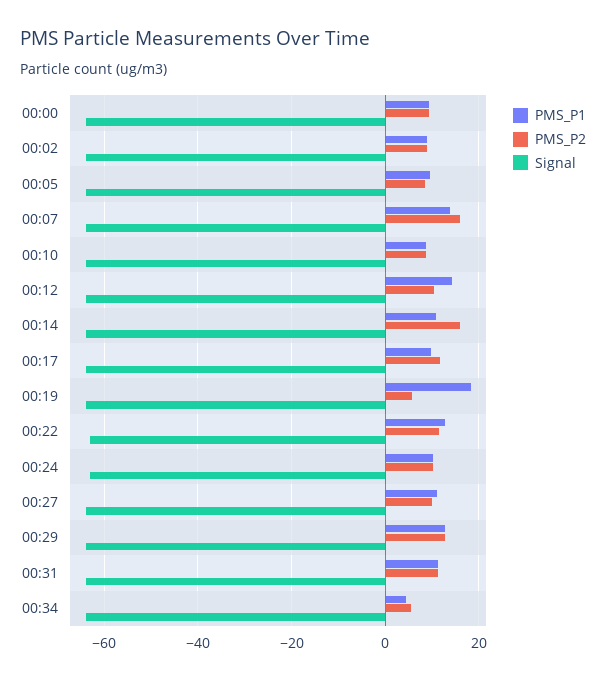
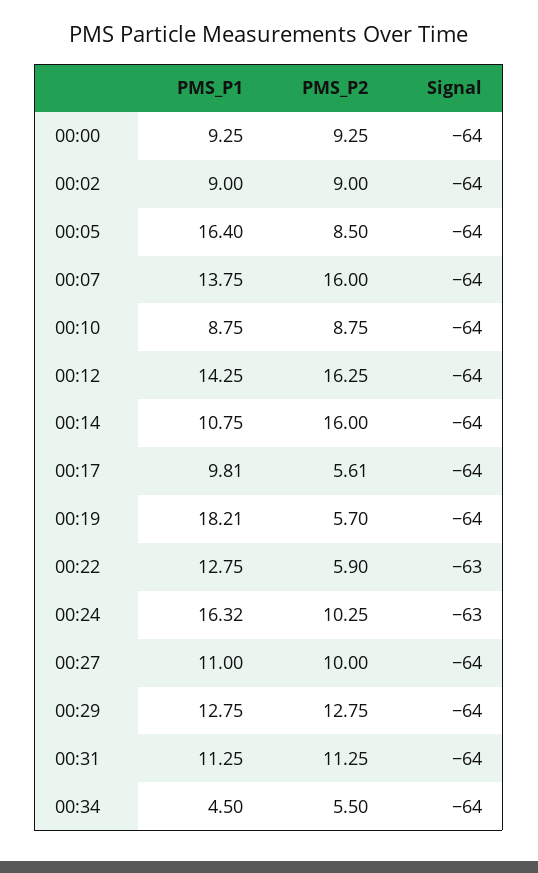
  {
    "PMS_P1": {
      "00:00": 9.25,
      "00:02": 9,
-     "00:05": 10,
+     "00:05": 16.4,
      "00:07": 13.75,
      "00:10": 8.75,
      "00:12": 14.25,
      "00:14": 10.75,
      "00:17": 9.81,
      "00:19": 18.21,
      "00:22": 12.75,
-     "00:24": 10,
+     "00:24": 16.32,
      "00:27": 11,
      "00:29": 12.75,
      "00:31": 11.25,
      "00:34": 4.5
    },
    "PMS_P2": {
      "00:00": 9.25,
      "00:02": 9,
      "00:05": 8.5,
      "00:07": 16,
      "00:10": 8.75,
-     "00:12": 10,
+     "00:12": 16.25,
      "00:14": 16,
-     "00:17": 12,
+     "00:17": 5.61,
      "00:19": 5.7,
-     "00:22": 12,
+     "00:22": 5.9,
      "00:24": 10.25,
      "00:27": 10,
      "00:29": 12.75,
      "00:31": 11.25,
      "00:34": 5.5
    },
    "Signal": {
      "00:00": -64,
      "00:02": -64,
      "00:05": -64,
      "00:07": -64,
      "00:10": -64,
      "00:12": -64,
      "00:14": -64,
      "00:17": -64,
      "00:19": -64,
      "00:22": -63,
      "00:24": -63,
      "00:27": -64,
      "00:29": -64,
      "00:31": -64,
      "00:34": -64
    }
  }

